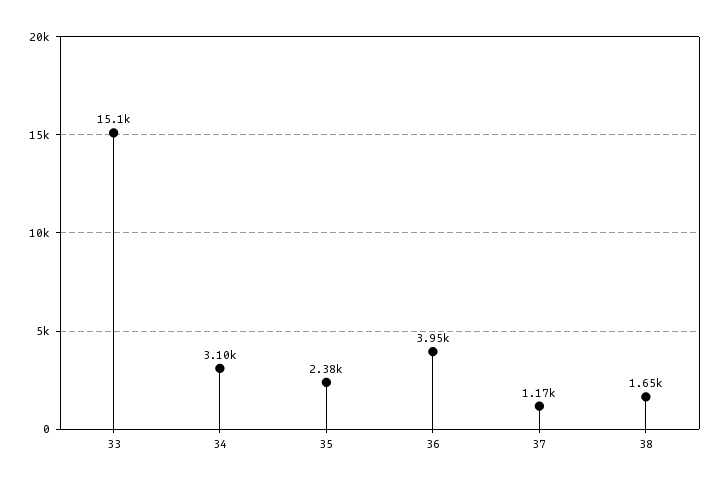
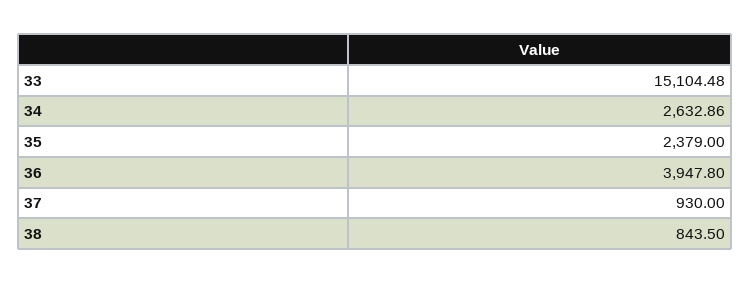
  {
    "33": 15104.48,
-   "34": 3100,
+   "34": 2632.86,
    "35": 2379,
    "36": 3947.8,
-   "37": 1170,
+   "37": 930,
-   "38": 1650
+   "38": 843.5
  }

